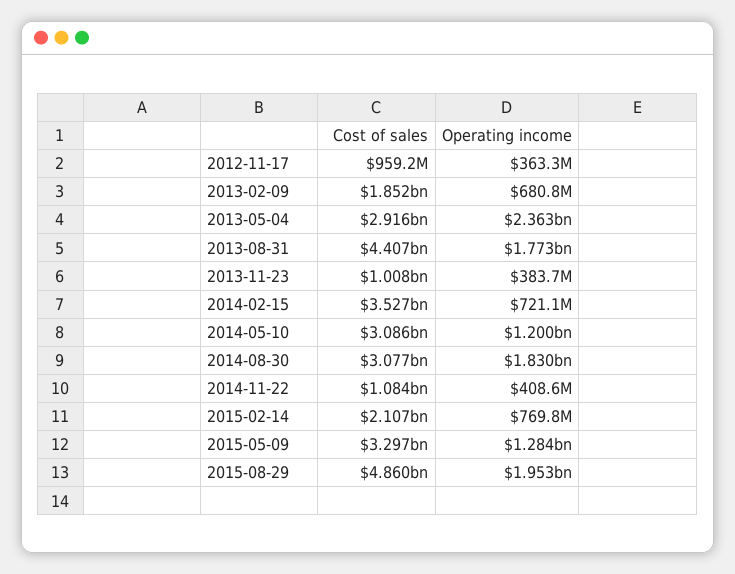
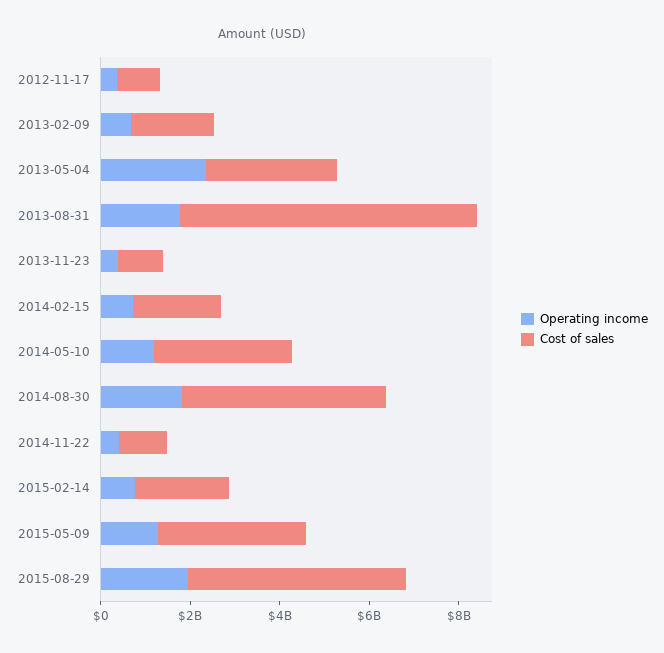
  {
    "Cost of sales": {
      "2012-11-17": 959200000,
      "2013-02-09": 1852000000,
      "2013-05-04": 2916000000,
-     "2013-08-31": 4407000000,
+     "2013-08-31": 6500000000,
      "2013-11-23": 1008000000,
-     "2014-02-15": 3527000000,
+     "2014-02-15": 2000000000,
      "2014-05-10": 3086000000,
-     "2014-08-30": 3077000000,
+     "2014-08-30": 4500000000,
      "2014-11-22": 1084000000,
      "2015-02-14": 2107000000,
      "2015-05-09": 3297000000,
      "2015-08-29": 4860000000
    },
    "Operating income": {
      "2012-11-17": 363300000,
      "2013-02-09": 680800000,
      "2013-05-04": 2363000000,
      "2013-08-31": 1773000000,
      "2013-11-23": 383700000,
      "2014-02-15": 721100000,
      "2014-05-10": 1200000000,
      "2014-08-30": 1830000000,
      "2014-11-22": 408600000,
      "2015-02-14": 769800000,
      "2015-05-09": 1284000000,
      "2015-08-29": 1953000000
    }
  }

